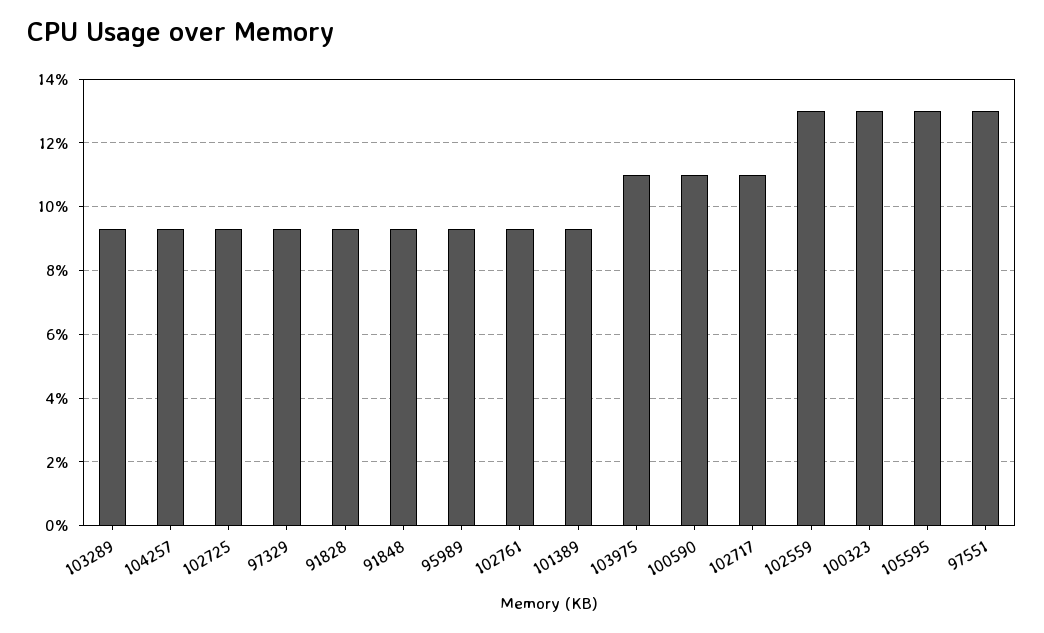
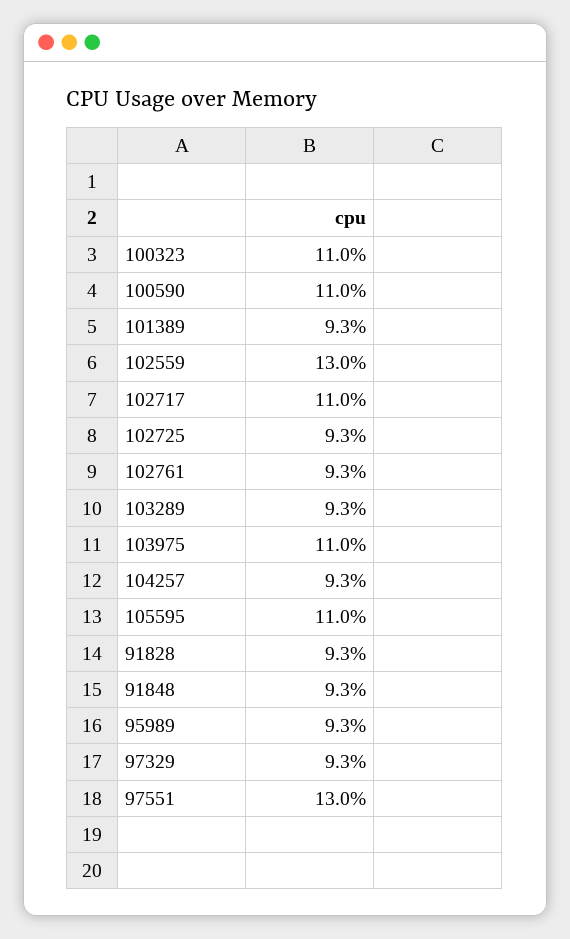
  {
    "103289": 9.3,
    "104257": 9.3,
    "102725": 9.3,
    "97329": 9.3,
    "91828": 9.3,
    "91848": 9.3,
    "95989": 9.3,
    "102761": 9.3,
    "101389": 9.3,
    "103975": 11,
    "100590": 11,
    "102717": 11,
    "102559": 13,
-   "100323": 13,
+   "100323": 11,
-   "105595": 13,
+   "105595": 11,
    "97551": 13
  }

